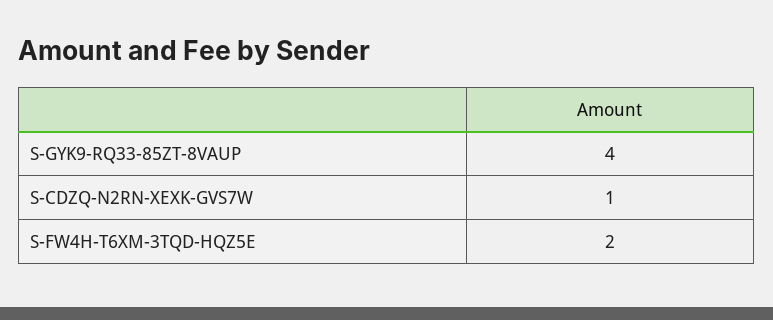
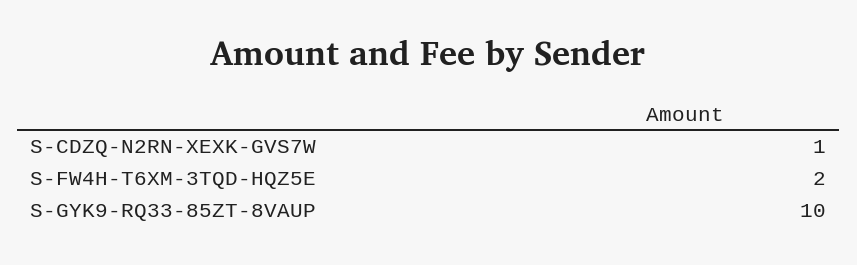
  {
-   "S-GYK9-RQ33-85ZT-8VAUP": 4,
+   "S-GYK9-RQ33-85ZT-8VAUP": 10,
    "S-CDZQ-N2RN-XEXK-GVS7W": 1,
    "S-FW4H-T6XM-3TQD-HQZ5E": 2
  }

